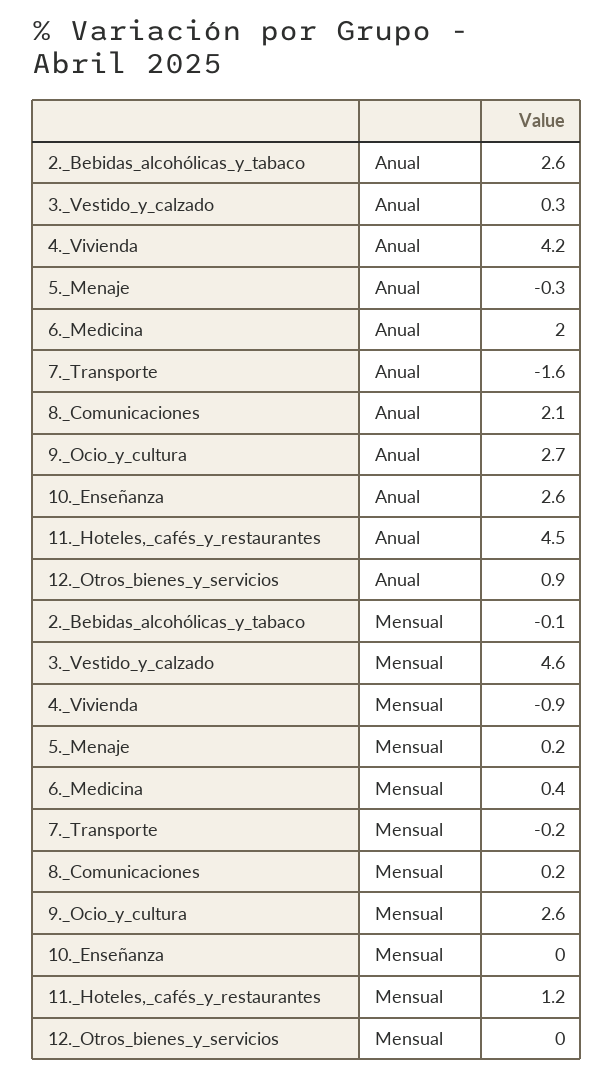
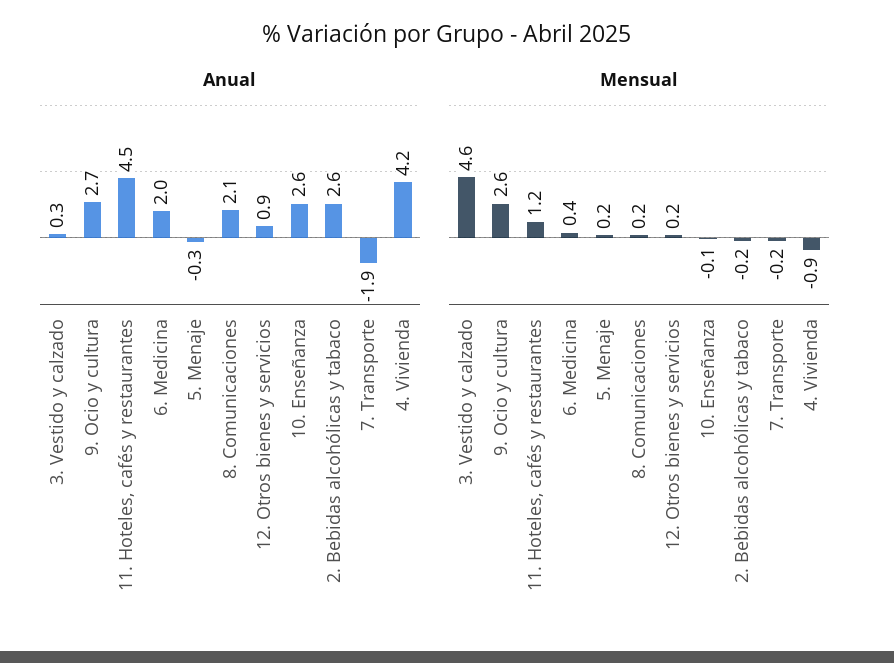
  {
    "Anual": {
      "2._Bebidas_alcohólicas_y_tabaco": 2.6,
      "3._Vestido_y_calzado": 0.3,
      "4._Vivienda": 4.2,
      "5._Menaje": -0.3,
      "6._Medicina": 2,
-     "7._Transporte": -1.6,
+     "7._Transporte": -1.9,
      "8._Comunicaciones": 2.1,
      "9._Ocio_y_cultura": 2.7,
      "10._Enseñanza": 2.6,
      "11._Hoteles,_cafés_y_restaurantes": 4.5,
      "12._Otros_bienes_y_servicios": 0.9
    },
    "Mensual": {
-     "2._Bebidas_alcohólicas_y_tabaco": -0.1,
+     "2._Bebidas_alcohólicas_y_tabaco": -0.2,
      "3._Vestido_y_calzado": 4.6,
      "4._Vivienda": -0.9,
      "5._Menaje": 0.2,
      "6._Medicina": 0.4,
      "7._Transporte": -0.2,
      "8._Comunicaciones": 0.2,
      "9._Ocio_y_cultura": 2.6,
-     "10._Enseñanza": 0,
+     "10._Enseñanza": -0.1,
      "11._Hoteles,_cafés_y_restaurantes": 1.2,
-     "12._Otros_bienes_y_servicios": 0
+     "12._Otros_bienes_y_servicios": 0.2
    }
  }

